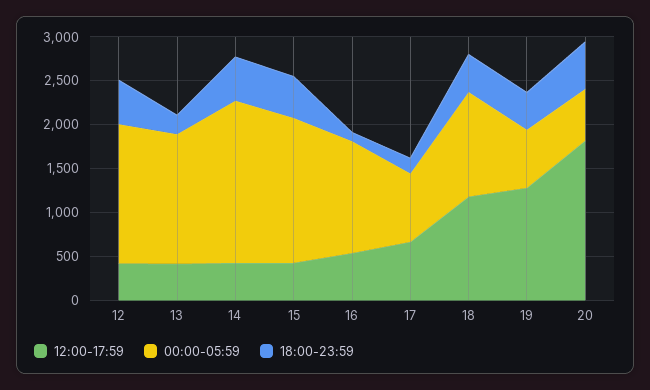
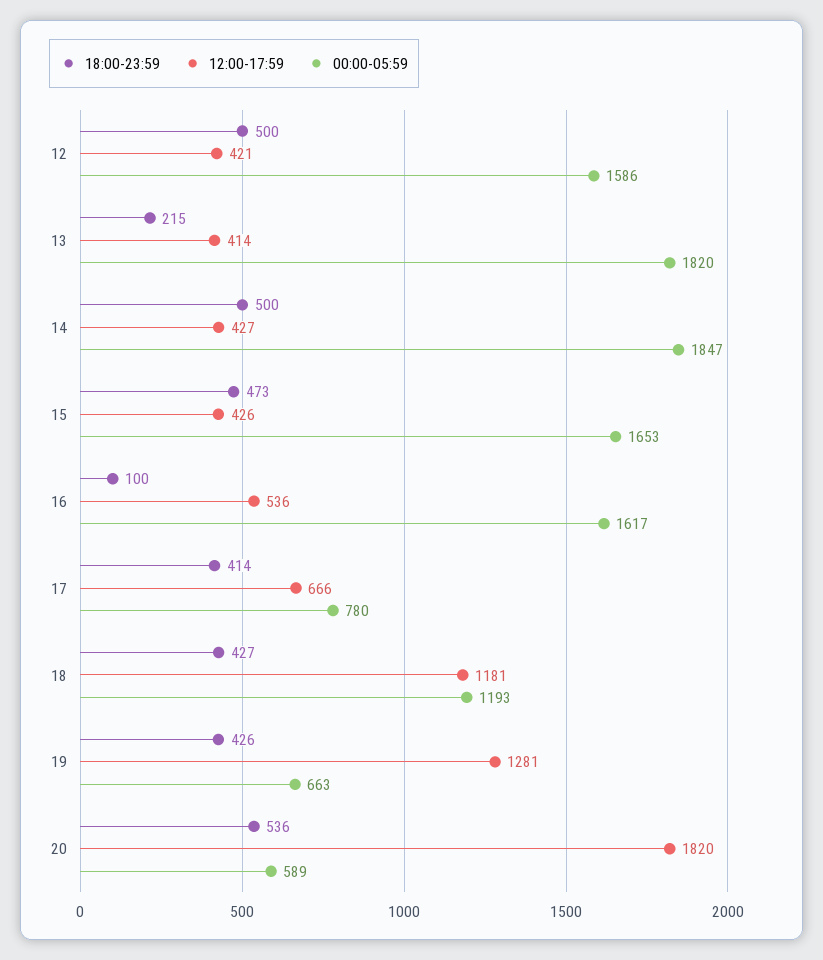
  {
    "12:00-17:59": {
      "12": 421,
      "13": 414,
      "14": 427,
      "15": 426,
      "16": 536,
      "17": 666,
      "18": 1181,
      "19": 1281,
      "20": 1820
    },
    "00:00-05:59": {
      "12": 1586,
-     "13": 1500,
+     "13": 1820,
      "14": 1847,
      "15": 1653,
-     "16": 1300,
+     "16": 1617,
      "17": 780,
      "18": 1193,
      "19": 663,
      "20": 589
    },
    "18:00-23:59": {
      "12": 500,
      "13": 215,
      "14": 500,
      "15": 473,
      "16": 100,
-     "17": 200,
+     "17": 414,
      "18": 427,
      "19": 426,
      "20": 536
    }
  }

